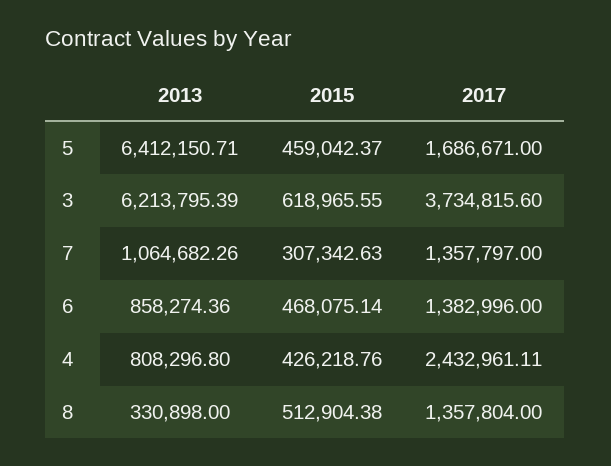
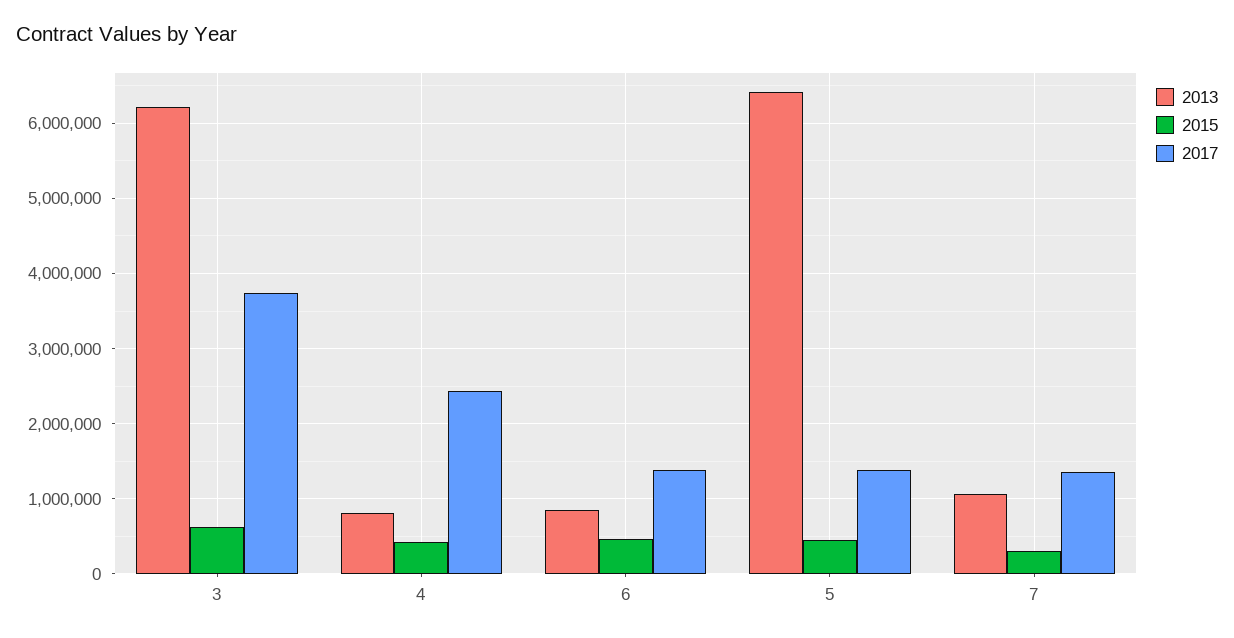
  {
    "2013": {
      "5": 6412150.71,
      "3": 6213795.39,
      "7": 1064682.26,
      "6": 858274.36,
-     "4": 808296.8,
+     "4": 808296.8
-     "8": 330898
    },
    "2015": {
      "5": 459042.37,
      "3": 618965.55,
      "7": 307342.63,
      "6": 468075.14,
-     "4": 426218.76,
+     "4": 426218.76
-     "8": 512904.38
    },
    "2017": {
-     "5": 1686671,
+     "5": 1400000,
      "3": 3734815.6,
      "7": 1357797,
      "6": 1382996,
-     "4": 2432961.11,
+     "4": 2432961.11
-     "8": 1357804
    }
  }

